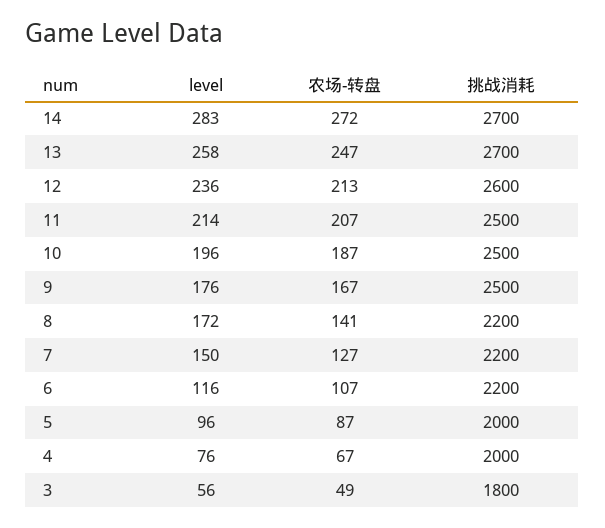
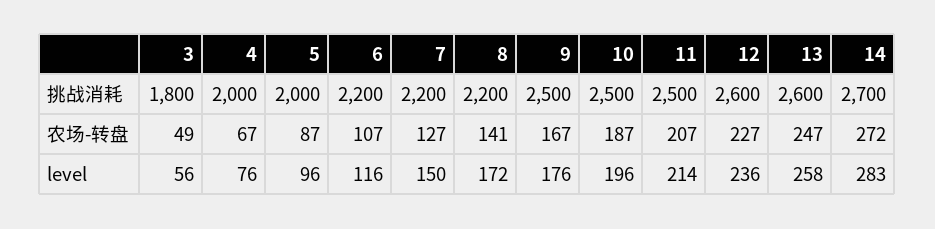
  {
    "level": {
      "14": 283,
      "13": 258,
      "12": 236,
      "11": 214,
      "10": 196,
      "9": 176,
      "8": 172,
      "7": 150,
      "6": 116,
      "5": 96,
      "4": 76,
      "3": 56
    },
    "农场-转盘": {
      "14": 272,
      "13": 247,
-     "12": 213,
+     "12": 227,
      "11": 207,
      "10": 187,
      "9": 167,
      "8": 141,
      "7": 127,
      "6": 107,
      "5": 87,
      "4": 67,
      "3": 49
    },
    "挑战消耗": {
      "14": 2700,
-     "13": 2700,
+     "13": 2600,
      "12": 2600,
      "11": 2500,
      "10": 2500,
      "9": 2500,
      "8": 2200,
      "7": 2200,
      "6": 2200,
      "5": 2000,
      "4": 2000,
      "3": 1800
    }
  }

